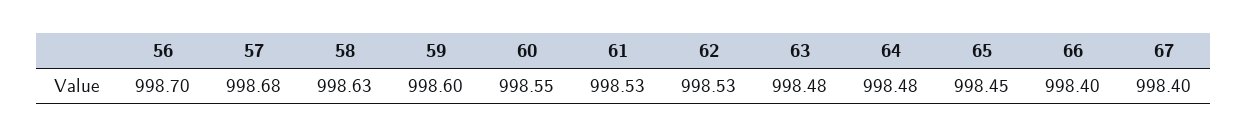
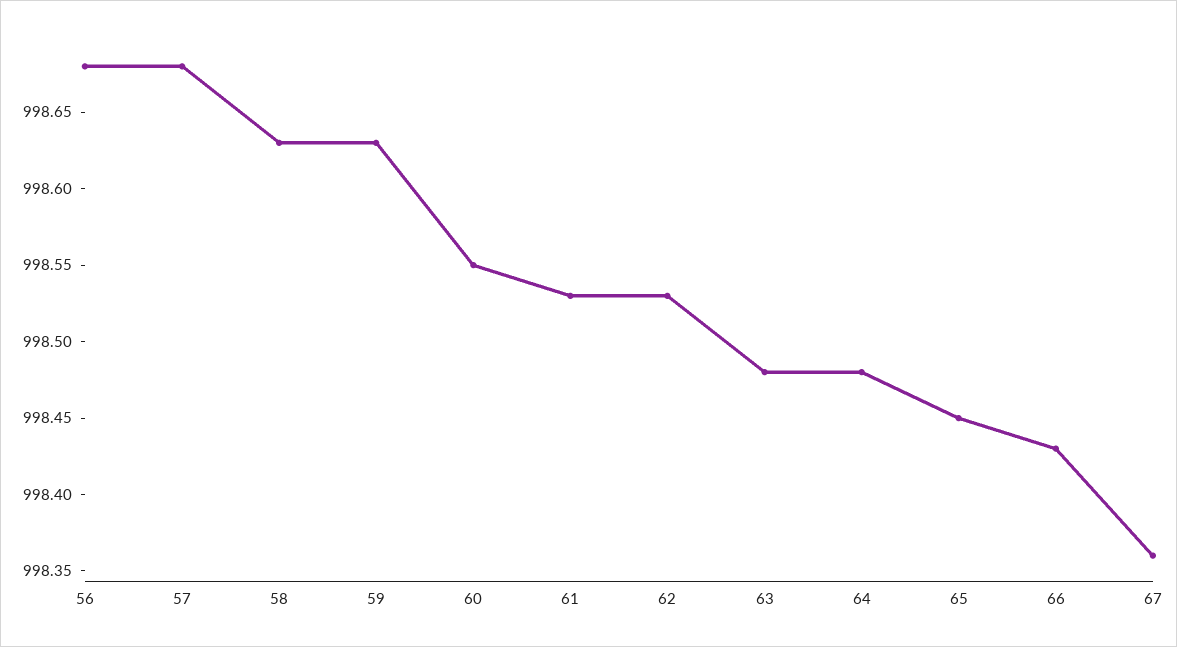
  {
-   "56": 998.7,
+   "56": 998.68,
    "57": 998.68,
    "58": 998.63,
-   "59": 998.6,
+   "59": 998.63,
    "60": 998.55,
    "61": 998.53,
    "62": 998.53,
    "63": 998.48,
    "64": 998.48,
    "65": 998.45,
-   "66": 998.4,
+   "66": 998.43,
-   "67": 998.4
+   "67": 998.36
  }

